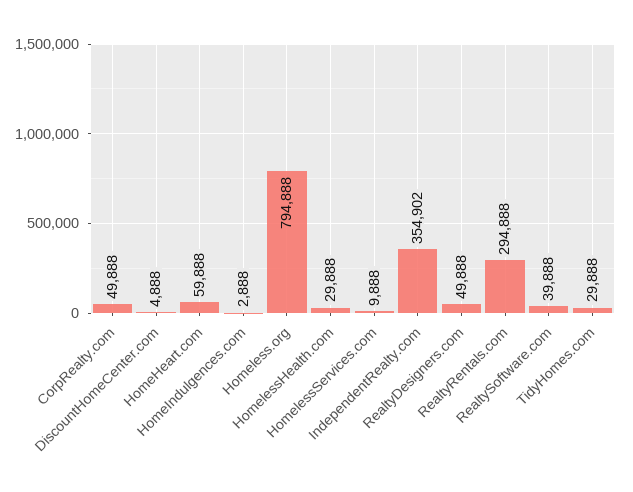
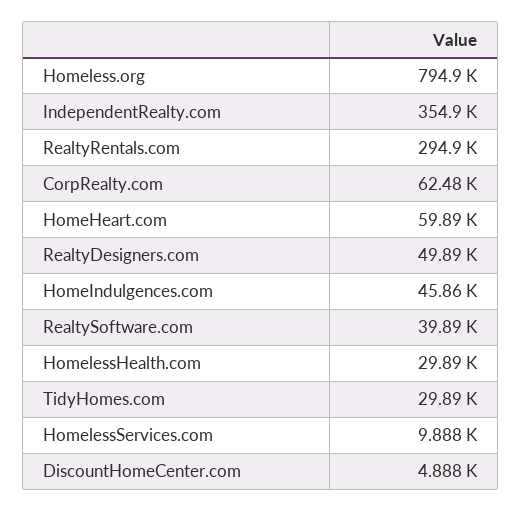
  {
-   "CorpRealty.com": 49888,
+   "CorpRealty.com": 62480,
    "DiscountHomeCenter.com": 4888,
    "HomeHeart.com": 59888,
-   "HomeIndulgences.com": 2888,
+   "HomeIndulgences.com": 45860,
    "Homeless.org": 794888,
    "HomelessHealth.com": 29888,
    "HomelessServices.com": 9888,
    "IndependentRealty.com": 354902,
    "RealtyDesigners.com": 49888,
    "RealtyRentals.com": 294888,
    "RealtySoftware.com": 39888,
    "TidyHomes.com": 29888
  }

